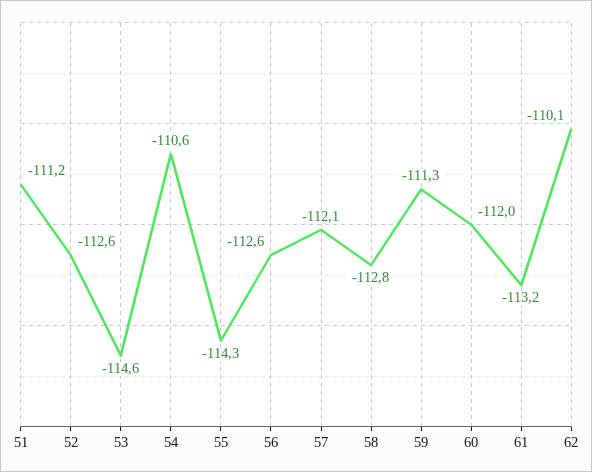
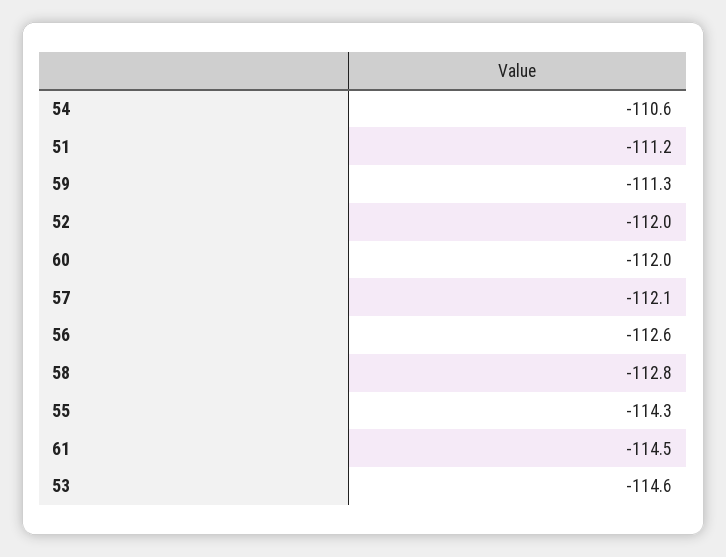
  {
    "51": -111.2,
-   "52": -112.6,
+   "52": -112,
    "53": -114.6,
    "54": -110.6,
    "55": -114.3,
    "56": -112.6,
    "57": -112.1,
    "58": -112.8,
    "59": -111.3,
    "60": -112,
-   "61": -113.2,
+   "61": -114.5
-   "62": -110.1
  }

